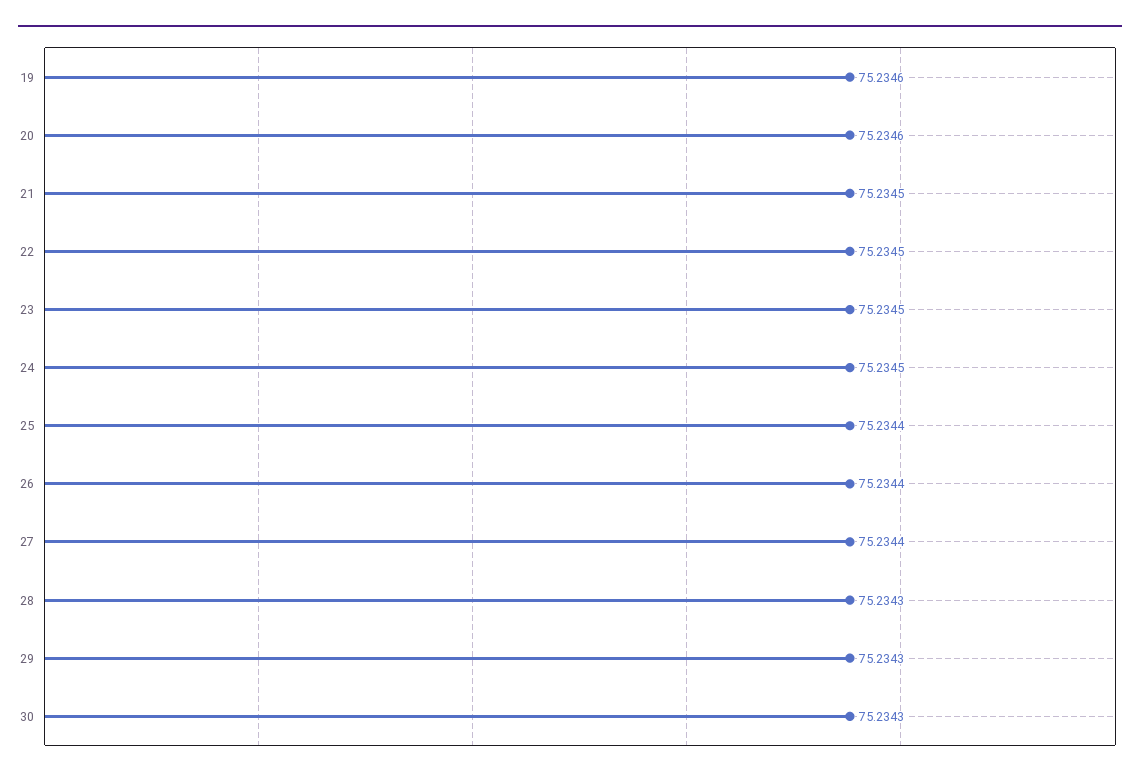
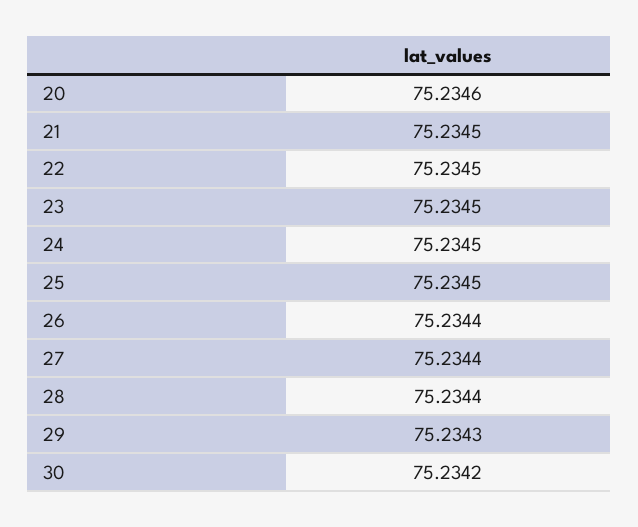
  {
-   "19": 75.2346,
    "20": 75.2346,
    "21": 75.2345,
    "22": 75.2345,
    "23": 75.2345,
    "24": 75.2345,
-   "25": 75.2344,
+   "25": 75.2345,
    "26": 75.2344,
    "27": 75.2344,
-   "28": 75.2343,
+   "28": 75.2344,
    "29": 75.2343,
-   "30": 75.2343
+   "30": 75.2342
  }

